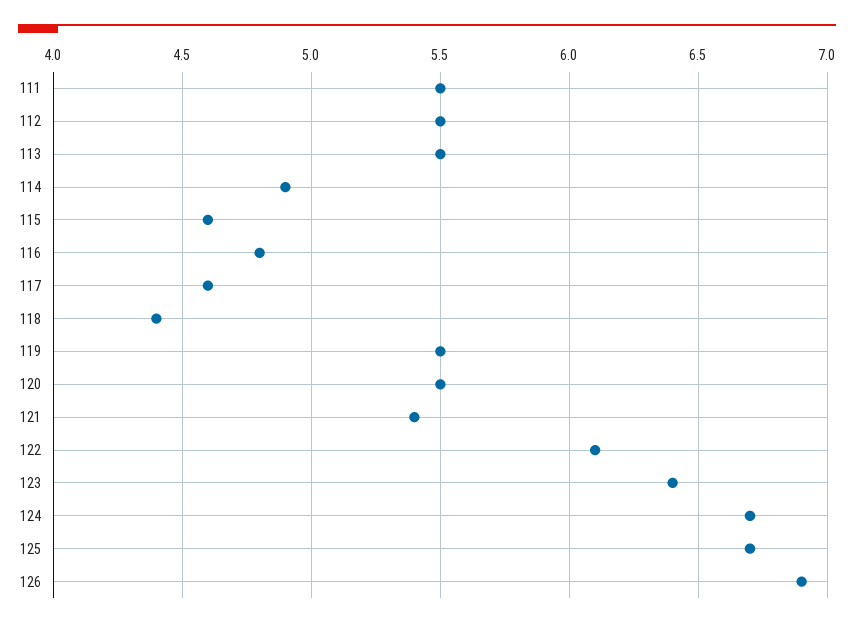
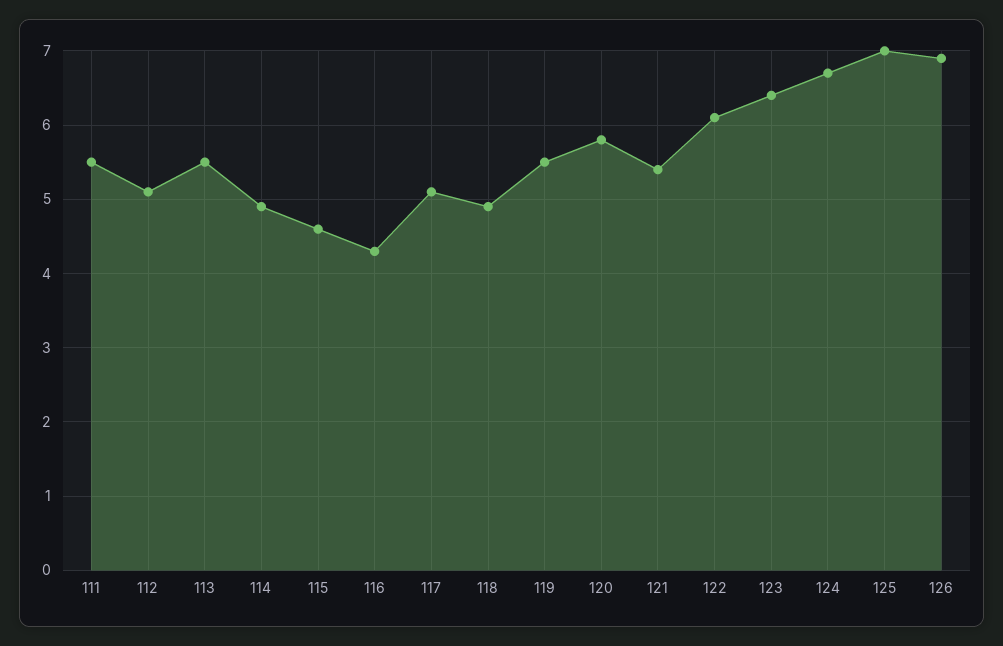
  {
    "111": 5.5,
-   "112": 5.5,
+   "112": 5.1,
    "113": 5.5,
    "114": 4.9,
    "115": 4.6,
-   "116": 4.8,
+   "116": 4.3,
-   "117": 4.6,
+   "117": 5.1,
-   "118": 4.4,
+   "118": 4.9,
    "119": 5.5,
-   "120": 5.5,
+   "120": 5.8,
    "121": 5.4,
    "122": 6.1,
    "123": 6.4,
    "124": 6.7,
-   "125": 6.7,
+   "125": 7,
    "126": 6.9
  }

